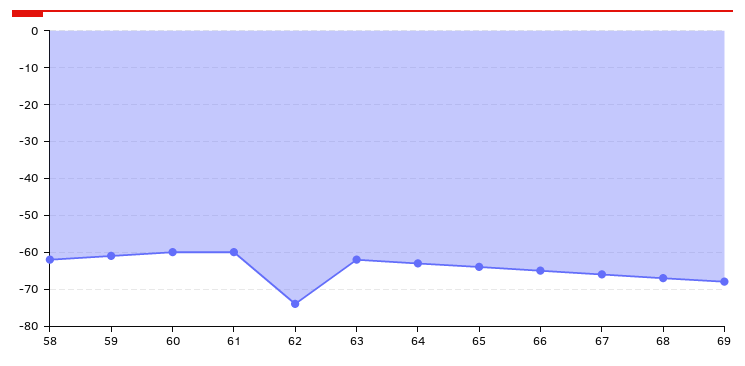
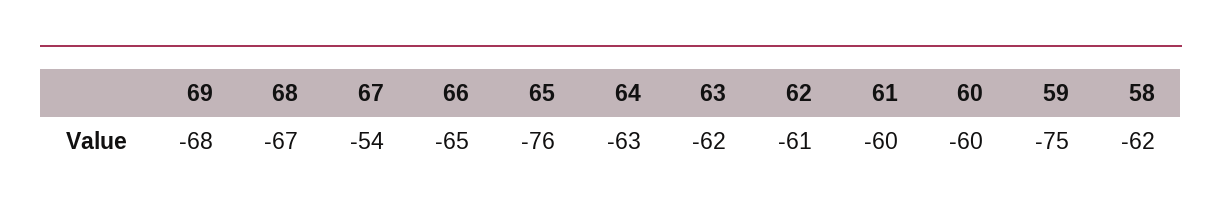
  {
    "58": -62,
-   "59": -60,
+   "59": -75,
    "60": -60,
    "61": -60,
-   "62": -75,
+   "62": -61,
    "63": -62,
    "64": -63,
-   "65": -65,
+   "65": -76,
    "66": -65,
-   "67": -65,
+   "67": -54,
    "68": -67,
    "69": -68
  }

